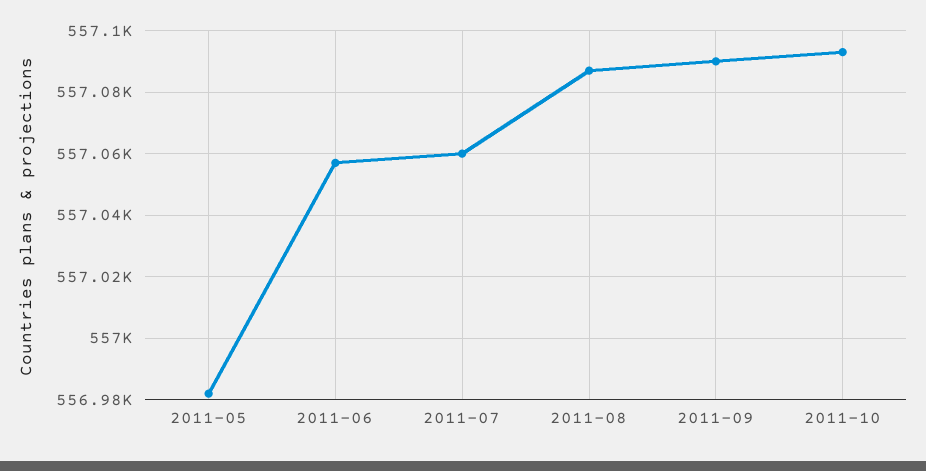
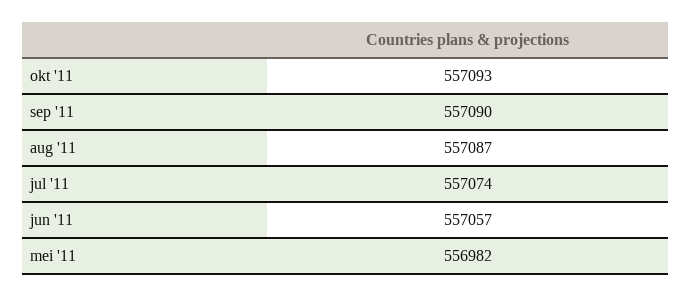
  {
    "2011-05": 556982,
    "2011-06": 557057,
-   "2011-07": 557060,
+   "2011-07": 557074,
    "2011-08": 557087,
    "2011-09": 557090,
    "2011-10": 557093
  }

